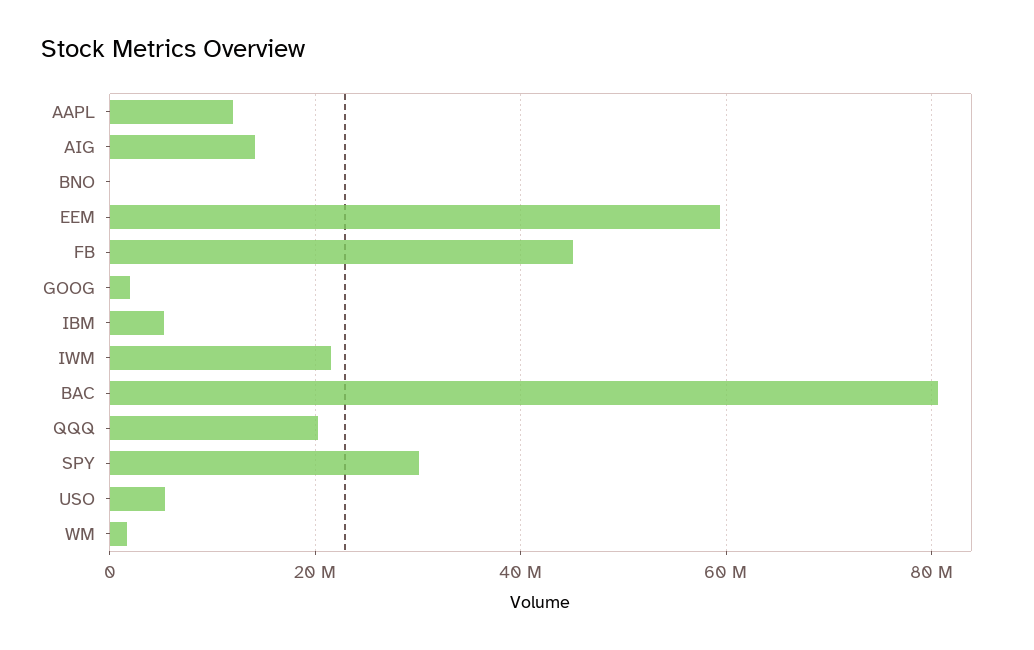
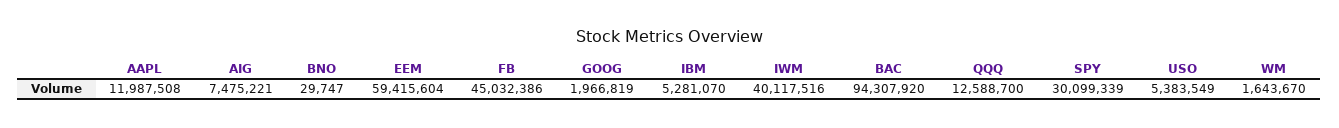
  {
    "AAPL": 11987508,
-   "AIG": 14000000,
+   "AIG": 7475221,
    "BNO": 29747,
    "EEM": 59415604,
    "FB": 45032386,
    "GOOG": 1966819,
    "IBM": 5281070,
-   "IWM": 22000000,
+   "IWM": 40117516,
-   "BAC": 80000000,
+   "BAC": 94307920,
-   "QQQ": 20000000,
+   "QQQ": 12588700,
    "SPY": 30099339,
    "USO": 5383549,
    "WM": 1643670
  }

